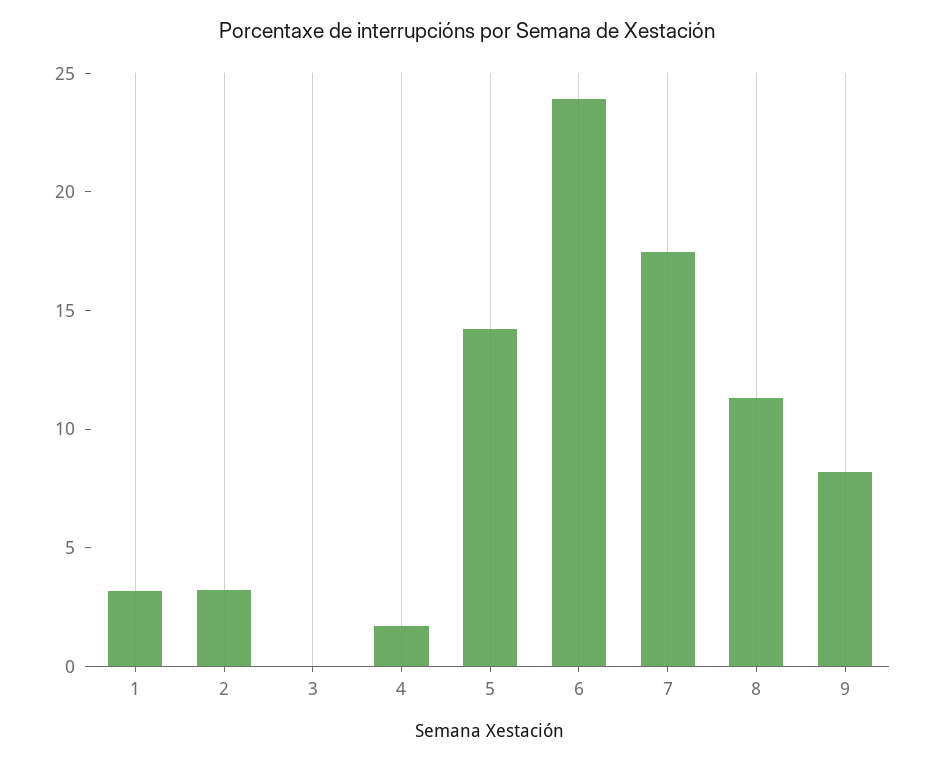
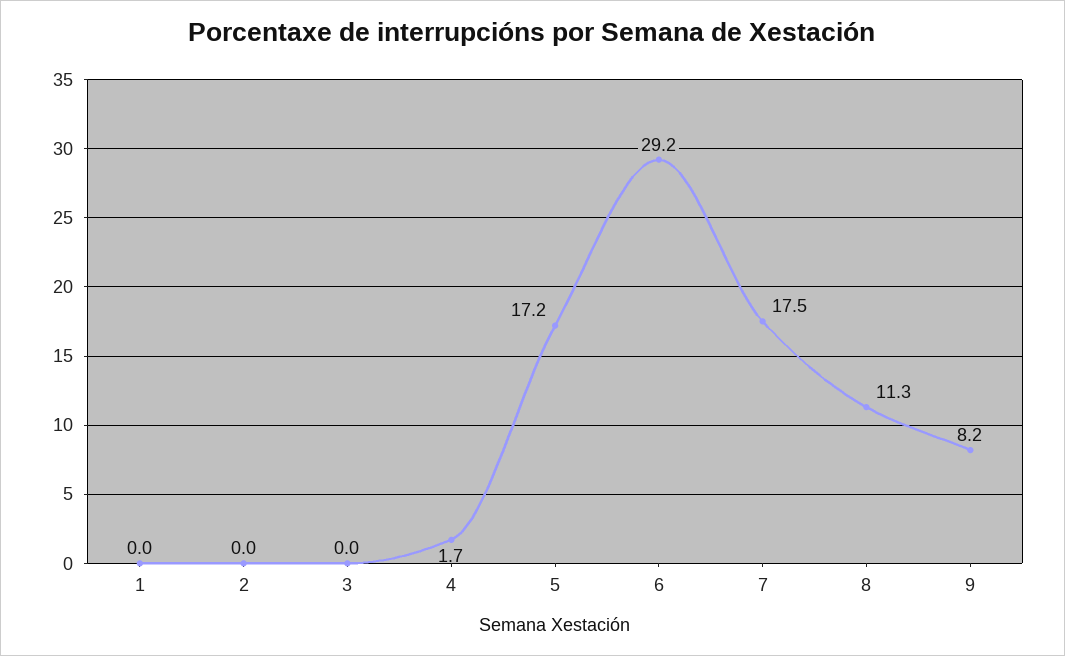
  {
-   "1": 3,
+   "1": 0,
-   "2": 3,
+   "2": 0,
    "3": 0,
    "4": 1.7,
-   "5": 14,
+   "5": 17.2,
-   "6": 24,
+   "6": 29.2,
    "7": 17.5,
    "8": 11.3,
    "9": 8.2
  }

